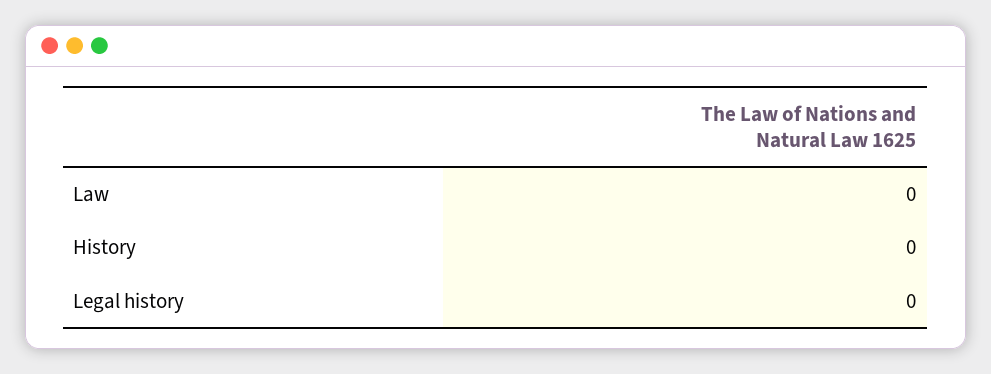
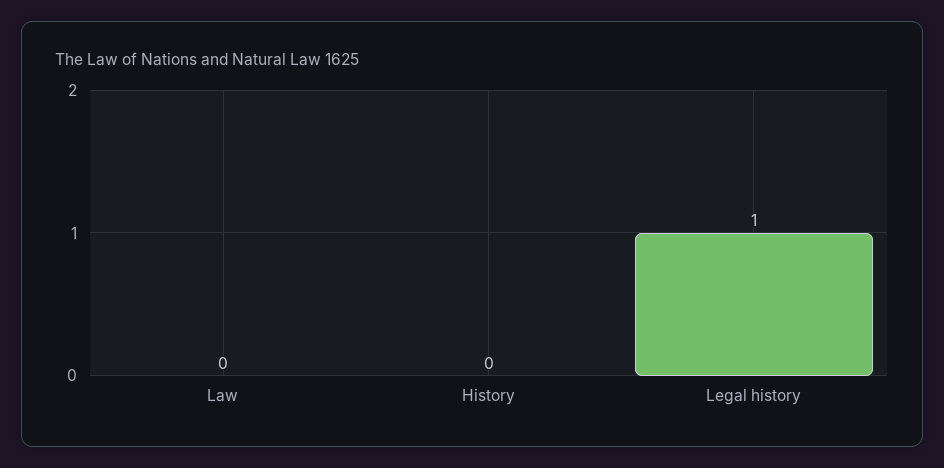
  {
    "Law": 0,
    "History": 0,
-   "Legal history": 0
+   "Legal history": 1
  }

